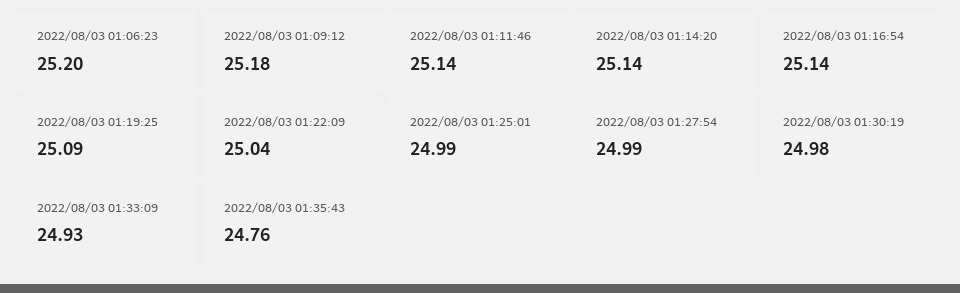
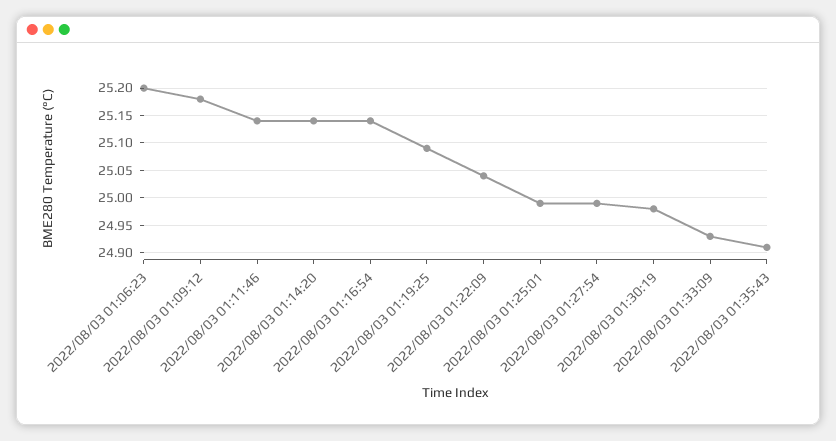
  {
    "2022/08/03 01:06:23": 25.2,
    "2022/08/03 01:09:12": 25.18,
    "2022/08/03 01:11:46": 25.14,
    "2022/08/03 01:14:20": 25.14,
    "2022/08/03 01:16:54": 25.14,
    "2022/08/03 01:19:25": 25.09,
    "2022/08/03 01:22:09": 25.04,
    "2022/08/03 01:25:01": 24.99,
    "2022/08/03 01:27:54": 24.99,
    "2022/08/03 01:30:19": 24.98,
    "2022/08/03 01:33:09": 24.93,
-   "2022/08/03 01:35:43": 24.76
+   "2022/08/03 01:35:43": 24.9
  }

